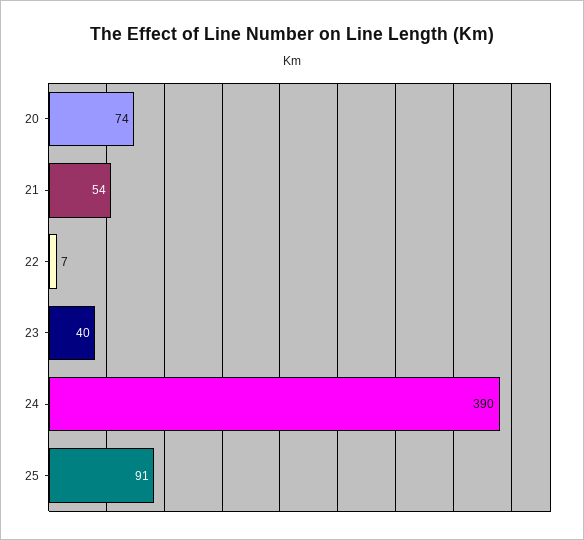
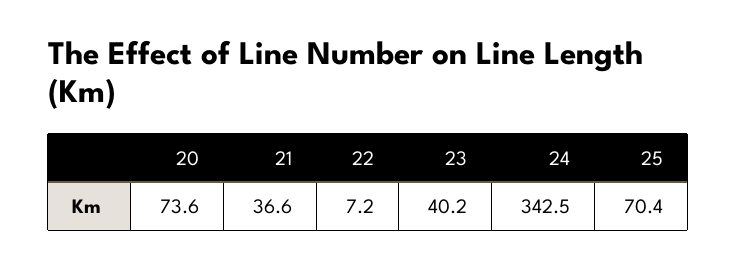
  {
    "20": 73.6,
-   "21": 54,
+   "21": 36.6,
    "22": 7.2,
    "23": 40.2,
-   "24": 390,
+   "24": 342.5,
-   "25": 91
+   "25": 70.4
  }

